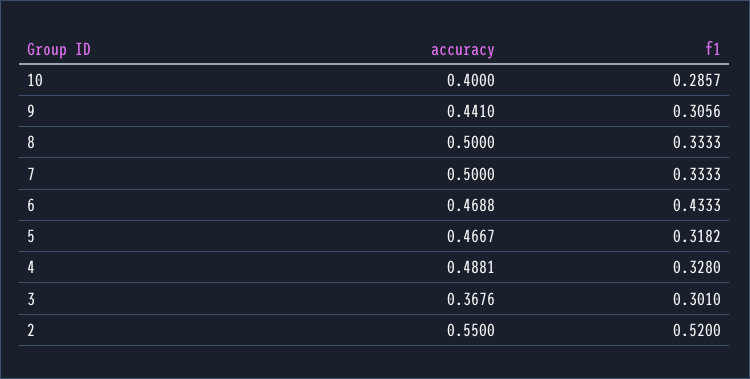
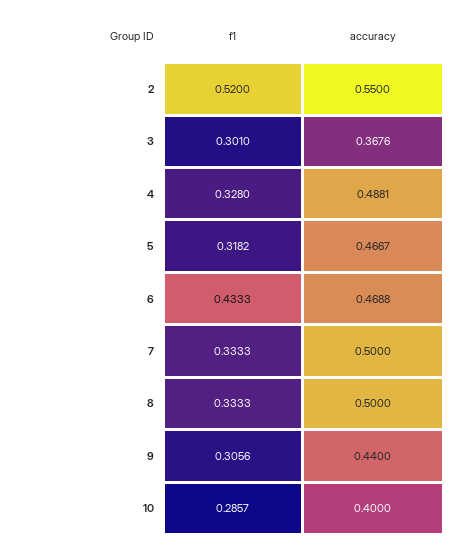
  {
    "accuracy": {
      "10": 0.4,
-     "9": 0.441,
+     "9": 0.44,
      "8": 0.5,
      "7": 0.5,
      "6": 0.4688,
      "5": 0.4667,
      "4": 0.4881,
      "3": 0.3676,
      "2": 0.55
    },
    "f1": {
      "10": 0.2857,
      "9": 0.3056,
      "8": 0.3333,
      "7": 0.3333,
      "6": 0.4333,
      "5": 0.3182,
      "4": 0.328,
      "3": 0.301,
      "2": 0.52
    }
  }

